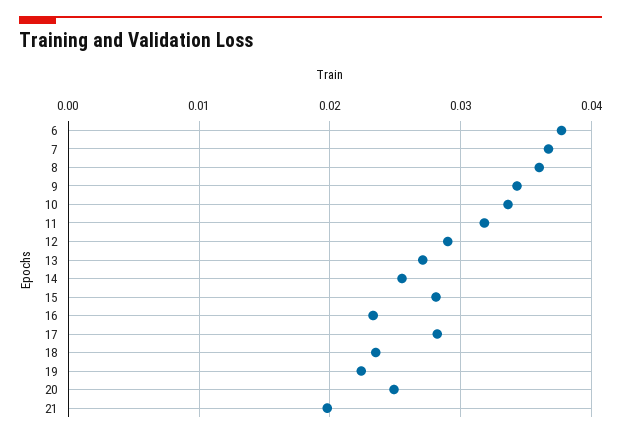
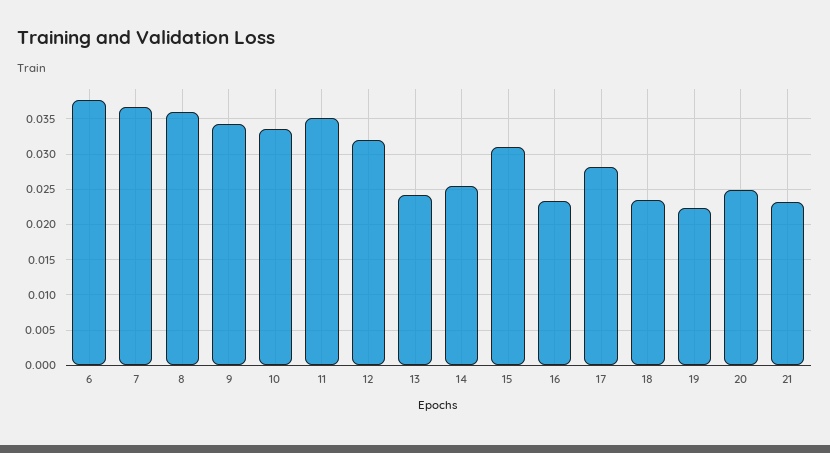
  {
    "6": 0.038,
    "7": 0.037,
    "8": 0.036,
    "9": 0.034,
    "10": 0.034,
-   "11": 0.032,
+   "11": 0.035,
-   "12": 0.029,
+   "12": 0.032,
-   "13": 0.027,
+   "13": 0.024,
    "14": 0.026,
-   "15": 0.028,
+   "15": 0.031,
    "16": 0.023,
    "17": 0.028,
    "18": 0.024,
    "19": 0.022,
    "20": 0.025,
-   "21": 0.02
+   "21": 0.023
  }

